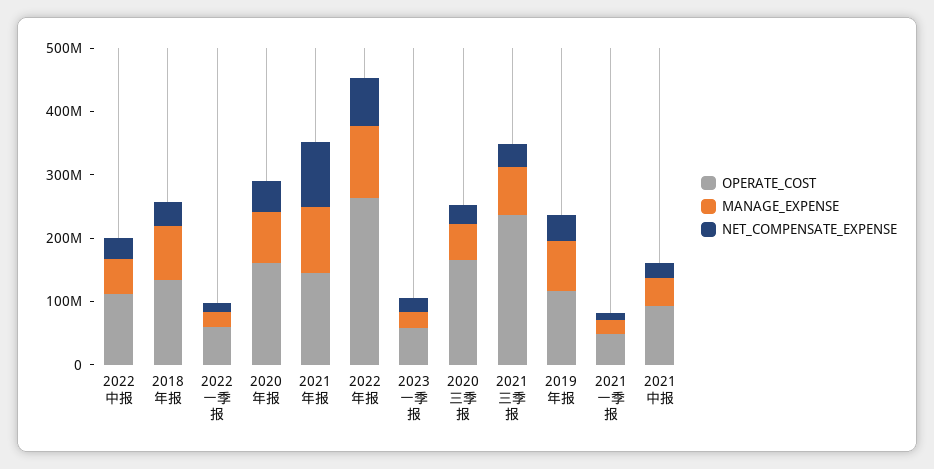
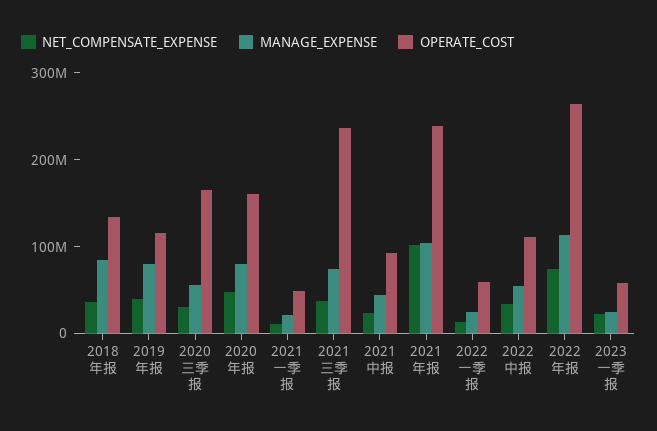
  {
    "OPERATE_COST": {
      "2022中报": 120000000,
      "2018年报": 140000000,
      "2022一季报": 60000000,
      "2020年报": 160000000,
-     "2021年报": 140000000,
+     "2021年报": 240000000,
      "2022年报": 260000000,
      "2023一季报": 60000000,
      "2020三季报": 160000000,
      "2021三季报": 240000000,
      "2019年报": 120000000,
      "2021一季报": 40000000,
      "2021中报": 100000000
    },
    "MANAGE_EXPENSE": {
      "2022中报": 60000000,
      "2018年报": 80000000,
      "2022一季报": 20000000,
      "2020年报": 80000000,
      "2021年报": 100000000,
      "2022年报": 120000000,
      "2023一季报": 20000000,
      "2020三季报": 60000000,
      "2021三季报": 80000000,
      "2019年报": 80000000,
      "2021一季报": 20000000,
      "2021中报": 40000000
    },
    "NET_COMPENSATE_EXPENSE": {
      "2022中报": 40000000,
      "2018年报": 40000000,
      "2022一季报": 20000000,
      "2020年报": 40000000,
      "2021年报": 100000000,
      "2022年报": 80000000,
      "2023一季报": 20000000,
      "2020三季报": 40000000,
      "2021三季报": 40000000,
      "2019年报": 40000000,
      "2021一季报": 20000000,
      "2021中报": 20000000
    }
  }

